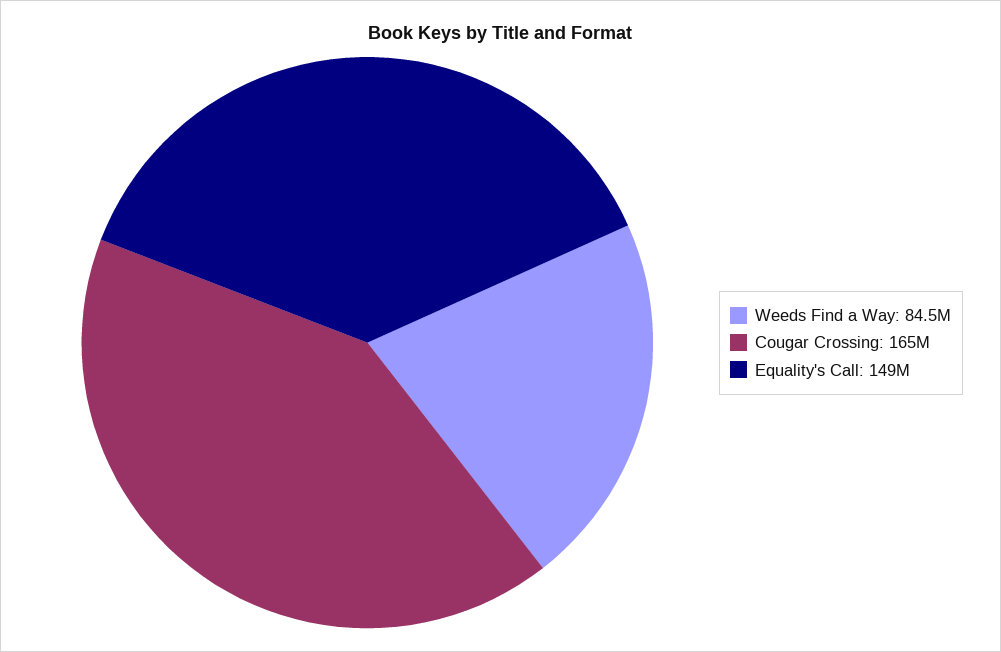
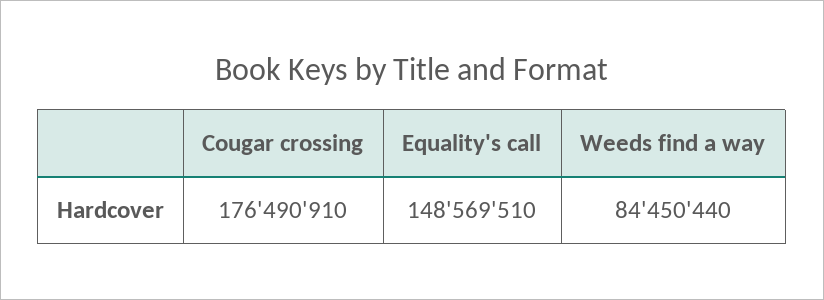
  {
    "Weeds Find a Way": 84450440,
-   "Cougar Crossing": 165000000,
+   "Cougar Crossing": 176490910,
    "Equality's Call": 148569510
  }

